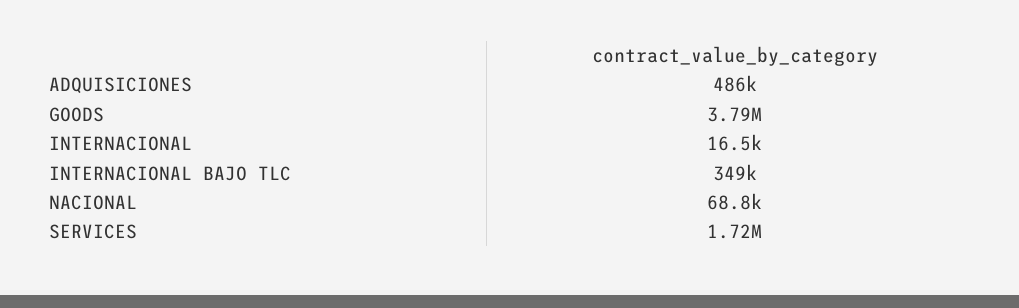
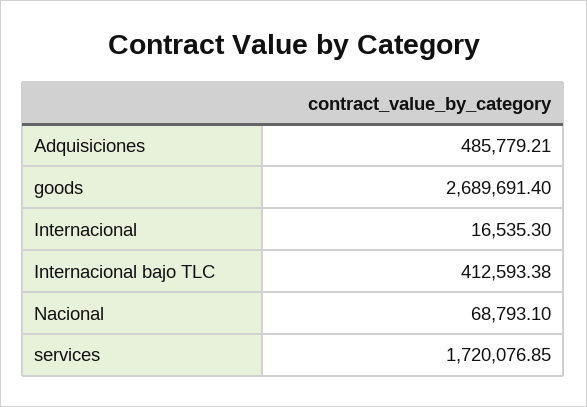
  {
    "ADQUISICIONES": 485779.21,
-   "GOODS": 3790000,
+   "GOODS": 2689691.4,
    "INTERNACIONAL": 16535.3,
-   "INTERNACIONAL BAJO TLC": 349000,
+   "INTERNACIONAL BAJO TLC": 412593.38,
    "NACIONAL": 68793.1,
    "SERVICES": 1720076.85
  }

